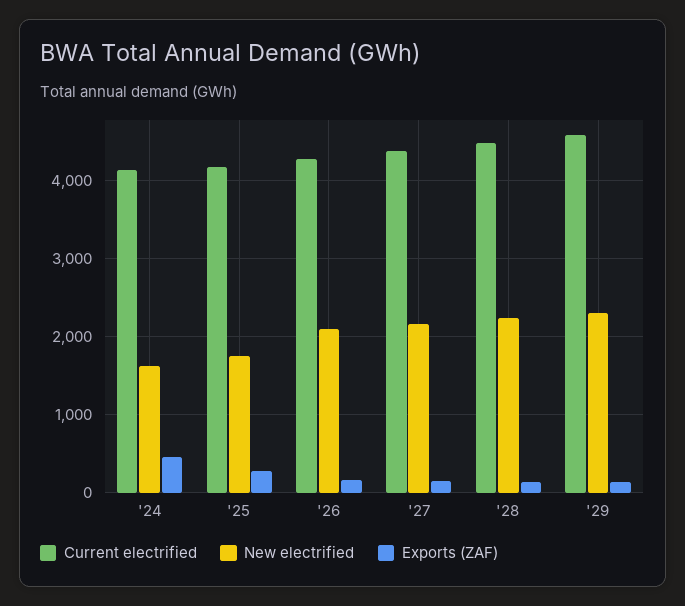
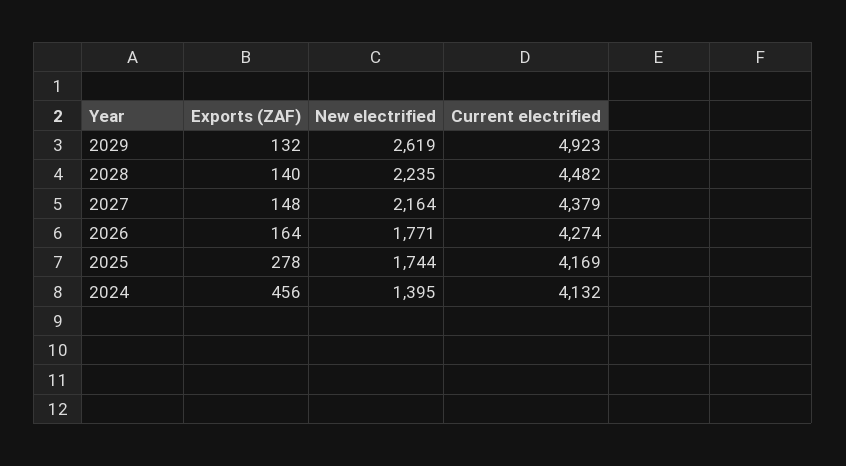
  {
    "Current electrified": {
      "'24": 4132,
      "'25": 4169,
      "'26": 4274,
      "'27": 4379,
      "'28": 4482,
-     "'29": 4600
+     "'29": 4923
    },
    "New electrified": {
-     "'24": 1600,
+     "'24": 1395,
      "'25": 1744,
-     "'26": 2100,
+     "'26": 1771,
      "'27": 2164,
      "'28": 2235,
-     "'29": 2300
+     "'29": 2619
    },
    "Exports (ZAF)": {
      "'24": 456,
      "'25": 278,
      "'26": 164,
      "'27": 148,
      "'28": 140,
      "'29": 132
    }
  }

